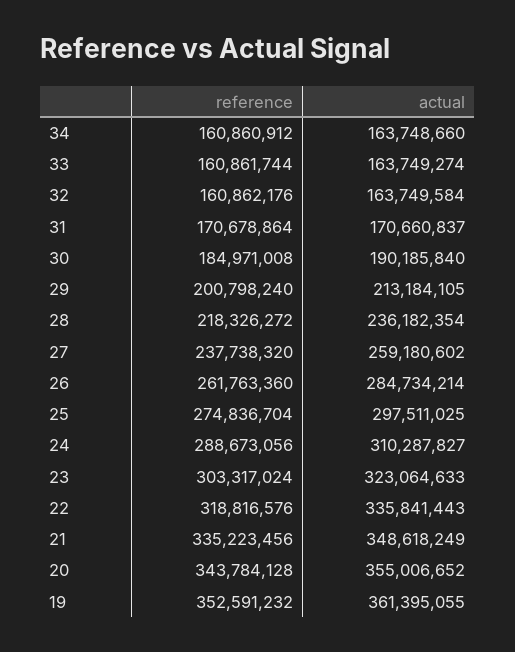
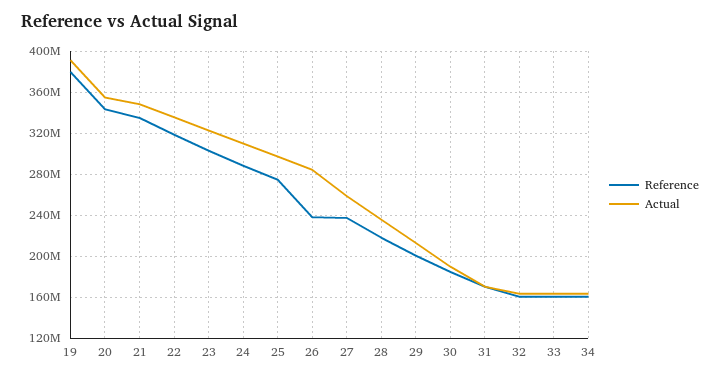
  {
    "reference": {
      "34": 160860912,
      "33": 160861744,
      "32": 160862176,
      "31": 170678864,
      "30": 184971008,
      "29": 200798240,
      "28": 218326272,
      "27": 237738320,
-     "26": 261763360,
+     "26": 240000000,
      "25": 274836704,
      "24": 288673056,
      "23": 303317024,
      "22": 318816576,
      "21": 335223456,
      "20": 343784128,
-     "19": 352591232
+     "19": 380000000
    },
    "actual": {
      "34": 163748660,
      "33": 163749274,
      "32": 163749584,
      "31": 170660837,
      "30": 190185840,
      "29": 213184105,
      "28": 236182354,
      "27": 259180602,
      "26": 284734214,
      "25": 297511025,
      "24": 310287827,
      "23": 323064633,
      "22": 335841443,
      "21": 348618249,
      "20": 355006652,
-     "19": 361395055
+     "19": 390000000
    }
  }

